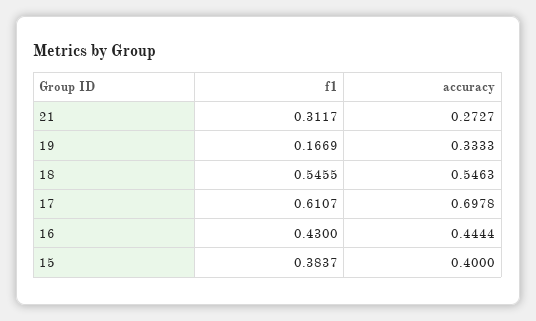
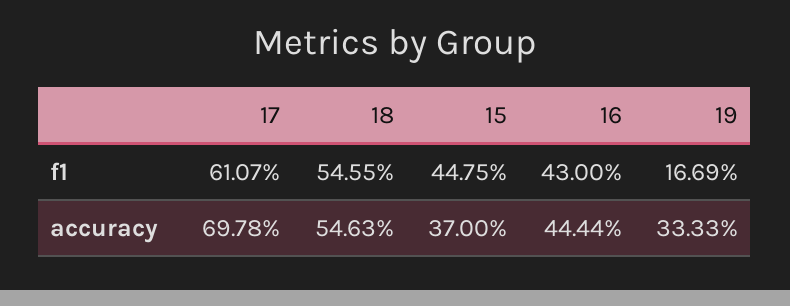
  {
    "f1": {
-     "21": 0.3117,
      "19": 0.1669,
      "18": 0.5455,
      "17": 0.6107,
      "16": 0.43,
-     "15": 0.3837
+     "15": 0.4475
    },
    "accuracy": {
-     "21": 0.2727,
      "19": 0.3333,
      "18": 0.5463,
      "17": 0.6978,
      "16": 0.4444,
-     "15": 0.4
+     "15": 0.37
    }
  }

